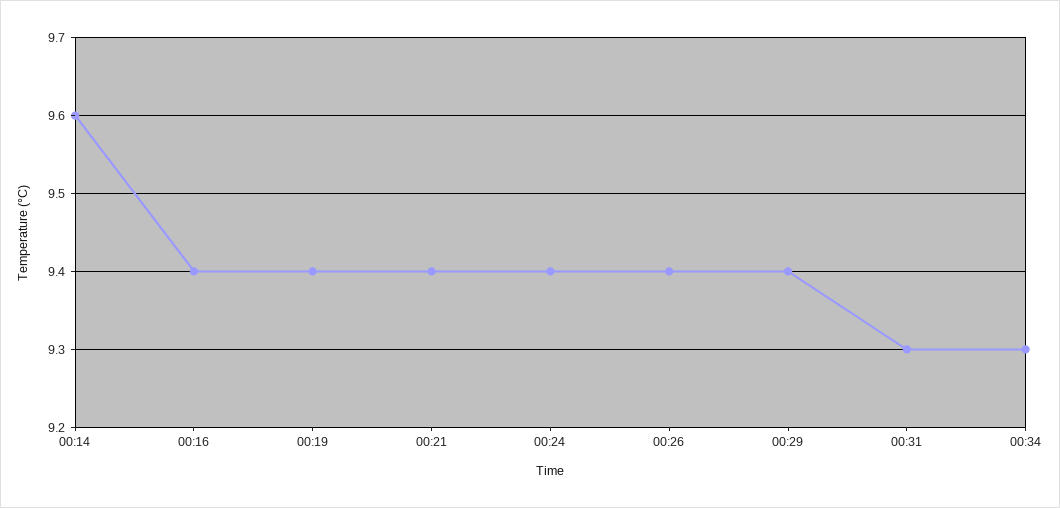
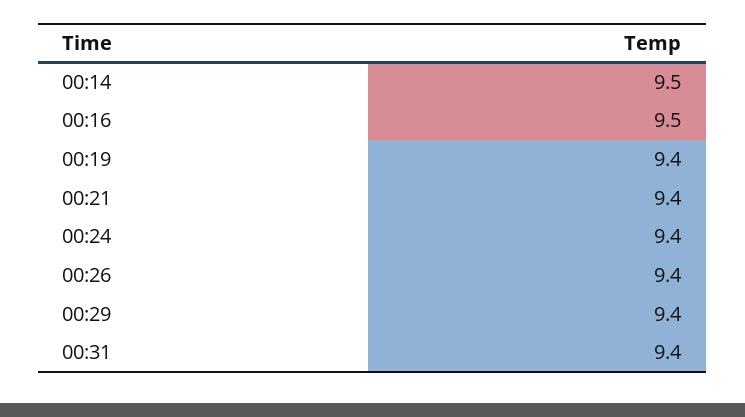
  {
-   "00:14": 9.6,
+   "00:14": 9.5,
-   "00:16": 9.4,
+   "00:16": 9.5,
    "00:19": 9.4,
    "00:21": 9.4,
    "00:24": 9.4,
    "00:26": 9.4,
    "00:29": 9.4,
-   "00:31": 9.3,
+   "00:31": 9.4
-   "00:34": 9.3
  }

